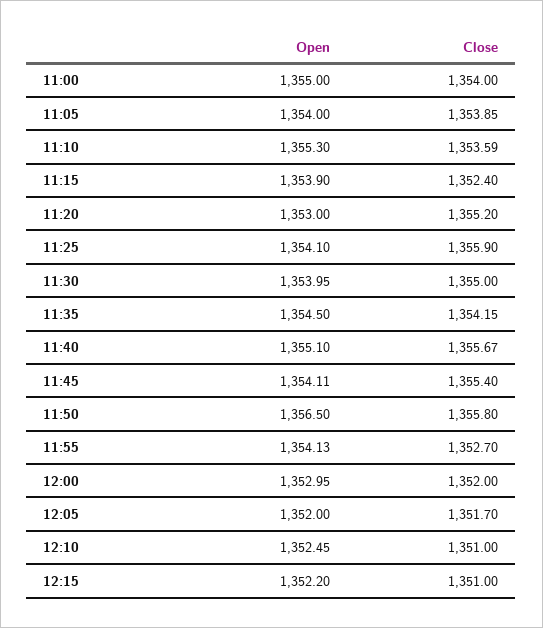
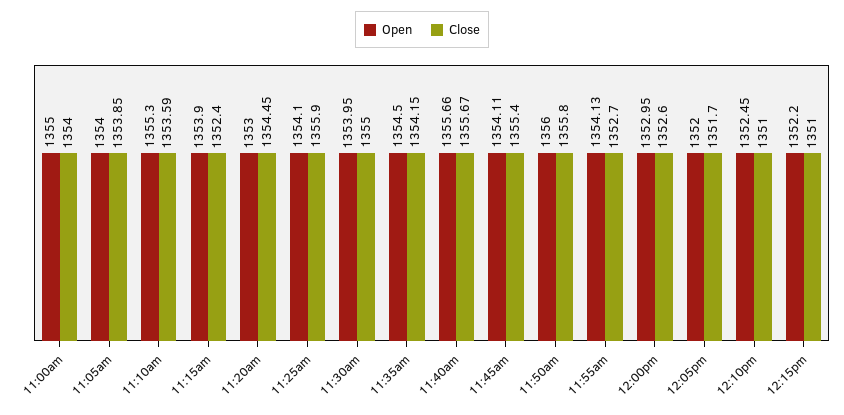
  {
    "Open": {
      "11:00": 1355,
      "11:05": 1354,
      "11:10": 1355.3,
      "11:15": 1353.9,
      "11:20": 1353,
      "11:25": 1354.1,
      "11:30": 1353.95,
      "11:35": 1354.5,
-     "11:40": 1355.1,
+     "11:40": 1355.66,
      "11:45": 1354.11,
-     "11:50": 1356.5,
+     "11:50": 1356,
      "11:55": 1354.13,
      "12:00": 1352.95,
      "12:05": 1352,
      "12:10": 1352.45,
      "12:15": 1352.2
    },
    "Close": {
      "11:00": 1354,
      "11:05": 1353.85,
      "11:10": 1353.59,
      "11:15": 1352.4,
-     "11:20": 1355.2,
+     "11:20": 1354.45,
      "11:25": 1355.9,
      "11:30": 1355,
      "11:35": 1354.15,
      "11:40": 1355.67,
      "11:45": 1355.4,
      "11:50": 1355.8,
      "11:55": 1352.7,
-     "12:00": 1352,
+     "12:00": 1352.6,
      "12:05": 1351.7,
      "12:10": 1351,
      "12:15": 1351
    }
  }

